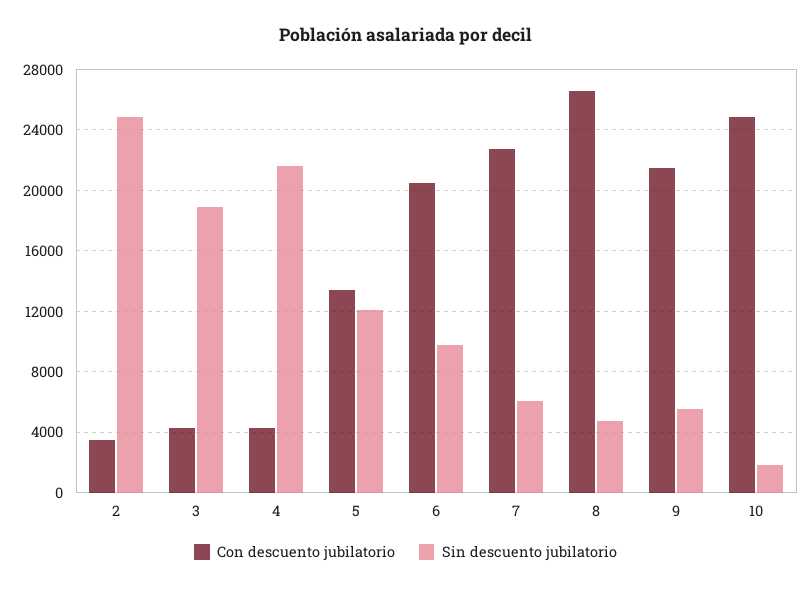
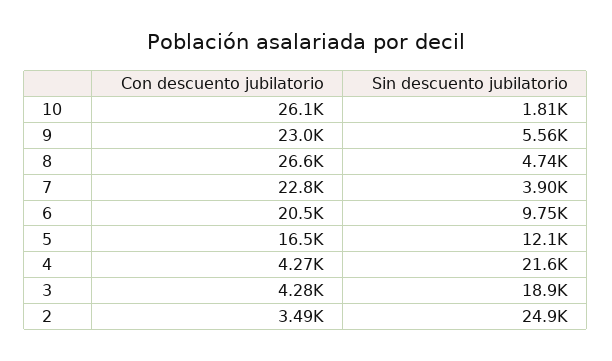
  {
    "Con descuento jubilatorio": {
      "2": 3490,
      "3": 4280,
      "4": 4270,
-     "5": 13500,
+     "5": 16500,
      "6": 20500,
      "7": 22800,
      "8": 26600,
-     "9": 21500,
+     "9": 23000,
-     "10": 25000
+     "10": 26100
    },
    "Sin descuento jubilatorio": {
      "2": 24900,
      "3": 18900,
      "4": 21600,
      "5": 12100,
      "6": 9750,
-     "7": 6000,
+     "7": 3900,
      "8": 4740,
      "9": 5560,
      "10": 1810
    }
  }

